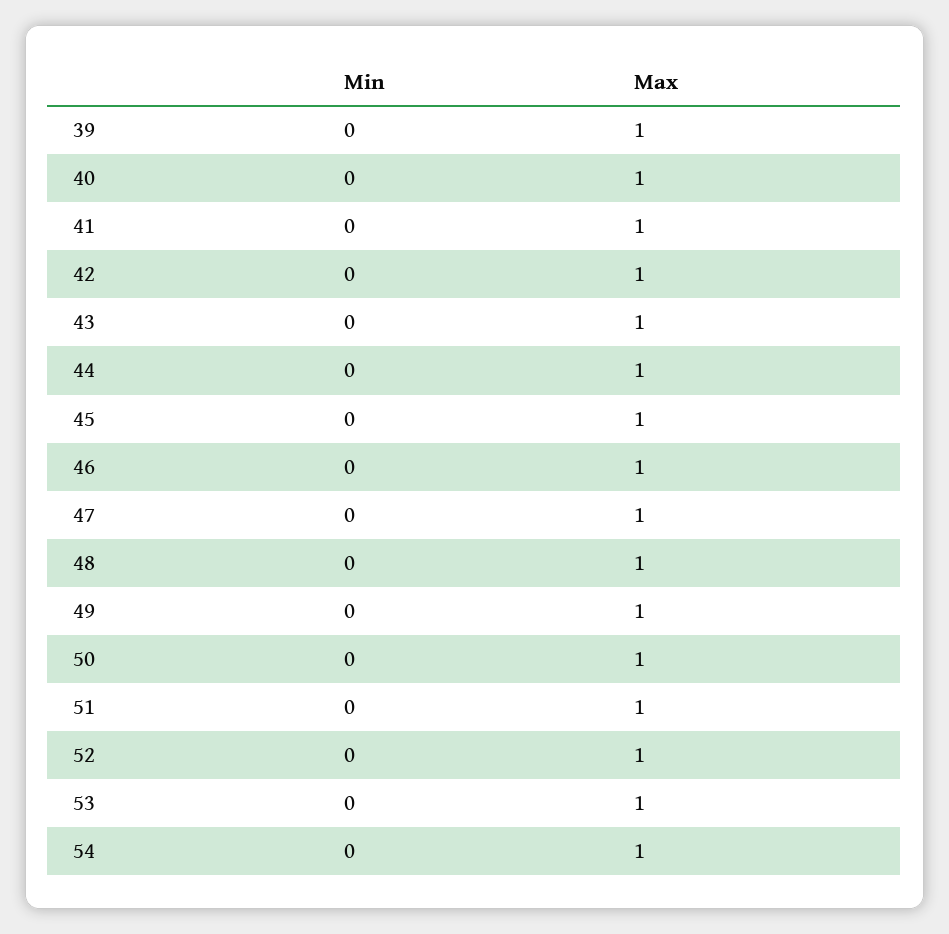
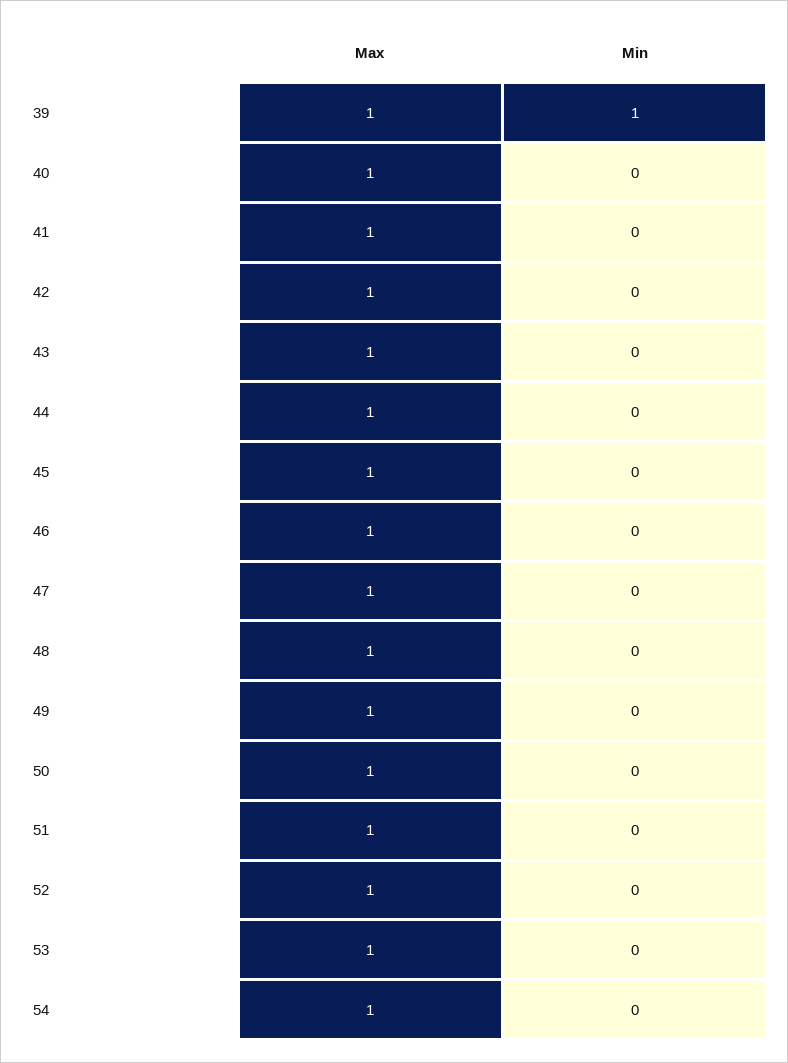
  {
    "Min": {
-     "39": 0,
+     "39": 1,
      "40": 0,
      "41": 0,
      "42": 0,
      "43": 0,
      "44": 0,
      "45": 0,
      "46": 0,
      "47": 0,
      "48": 0,
      "49": 0,
      "50": 0,
      "51": 0,
      "52": 0,
      "53": 0,
      "54": 0
    },
    "Max": {
      "39": 1,
      "40": 1,
      "41": 1,
      "42": 1,
      "43": 1,
      "44": 1,
      "45": 1,
      "46": 1,
      "47": 1,
      "48": 1,
      "49": 1,
      "50": 1,
      "51": 1,
      "52": 1,
      "53": 1,
      "54": 1
    }
  }

